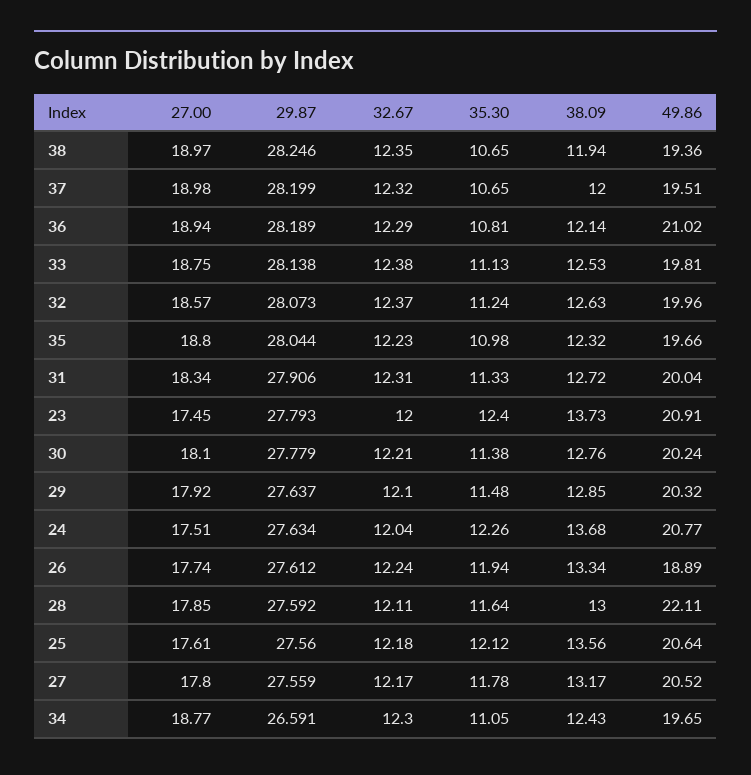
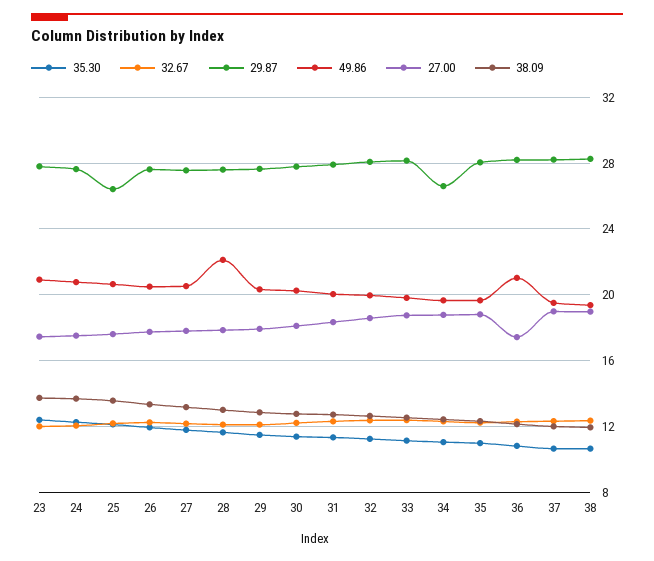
  {
    "27.00": {
      "38": 18.97,
      "37": 18.98,
-     "36": 18.94,
+     "36": 17.5,
      "33": 18.75,
      "32": 18.57,
      "35": 18.8,
      "31": 18.34,
      "23": 17.45,
      "30": 18.1,
      "29": 17.92,
      "24": 17.51,
      "26": 17.74,
      "28": 17.85,
      "25": 17.61,
      "27": 17.8,
      "34": 18.77
    },
    "29.87": {
      "38": 28.246,
      "37": 28.199,
      "36": 28.189,
      "33": 28.138,
      "32": 28.073,
      "35": 28.044,
      "31": 27.906,
      "23": 27.793,
      "30": 27.779,
      "29": 27.637,
      "24": 27.634,
      "26": 27.612,
      "28": 27.592,
-     "25": 27.56,
+     "25": 26.5,
      "27": 27.559,
      "34": 26.591
    },
    "32.67": {
      "38": 12.35,
      "37": 12.32,
      "36": 12.29,
      "33": 12.38,
      "32": 12.37,
      "35": 12.23,
      "31": 12.31,
      "23": 12,
      "30": 12.21,
      "29": 12.1,
      "24": 12.04,
      "26": 12.24,
      "28": 12.11,
      "25": 12.18,
      "27": 12.17,
      "34": 12.3
    },
    "35.30": {
      "38": 10.65,
      "37": 10.65,
      "36": 10.81,
      "33": 11.13,
      "32": 11.24,
      "35": 10.98,
      "31": 11.33,
      "23": 12.4,
      "30": 11.38,
      "29": 11.48,
      "24": 12.26,
      "26": 11.94,
      "28": 11.64,
      "25": 12.12,
      "27": 11.78,
      "34": 11.05
    },
    "38.09": {
      "38": 11.94,
      "37": 12,
      "36": 12.14,
      "33": 12.53,
      "32": 12.63,
      "35": 12.32,
      "31": 12.72,
      "23": 13.73,
      "30": 12.76,
      "29": 12.85,
      "24": 13.68,
      "26": 13.34,
      "28": 13,
      "25": 13.56,
      "27": 13.17,
      "34": 12.43
    },
    "49.86": {
      "38": 19.36,
      "37": 19.51,
      "36": 21.02,
      "33": 19.81,
      "32": 19.96,
      "35": 19.66,
      "31": 20.04,
      "23": 20.91,
      "30": 20.24,
      "29": 20.32,
      "24": 20.77,
-     "26": 18.89,
+     "26": 20.5,
      "28": 22.11,
      "25": 20.64,
      "27": 20.52,
      "34": 19.65
    }
  }

